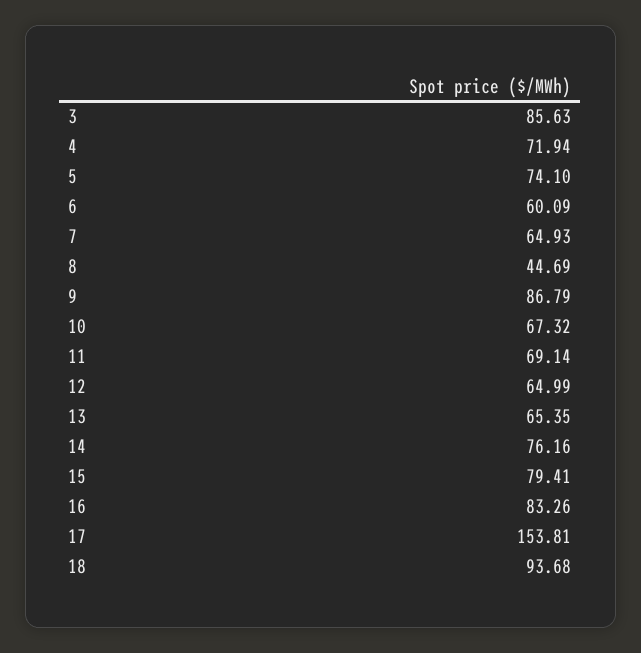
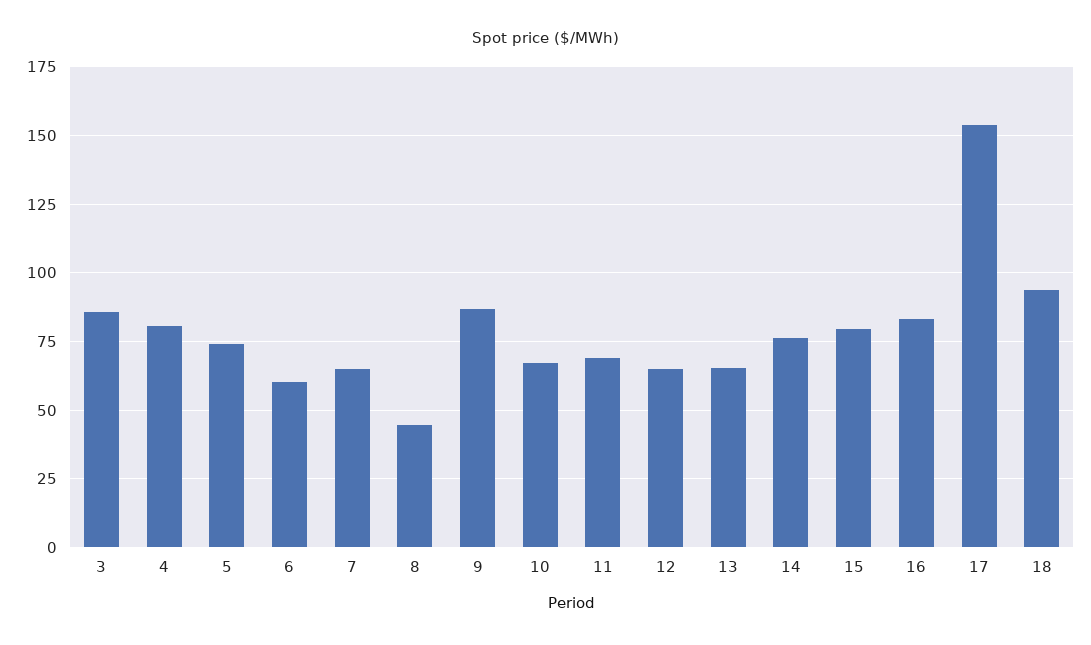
  {
    "3": 85.63,
-   "4": 71.94,
+   "4": 80,
    "5": 74.1,
    "6": 60.09,
    "7": 64.93,
    "8": 44.69,
    "9": 86.79,
    "10": 67.32,
    "11": 69.14,
    "12": 64.99,
    "13": 65.35,
    "14": 76.16,
    "15": 79.41,
    "16": 83.26,
    "17": 153.81,
    "18": 93.68
  }

